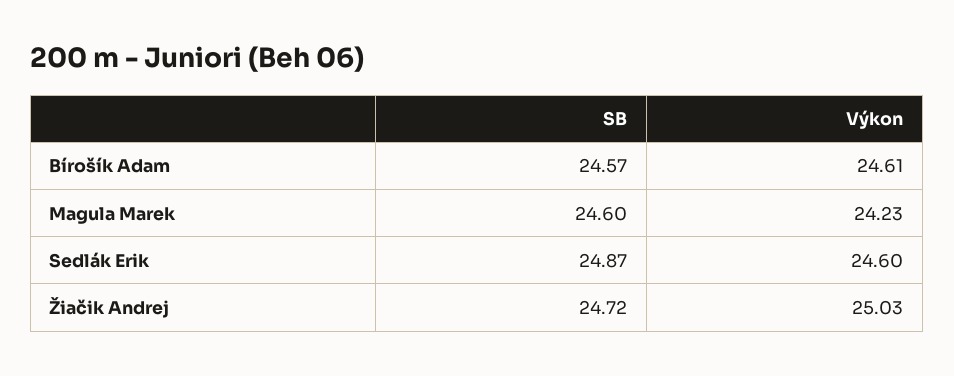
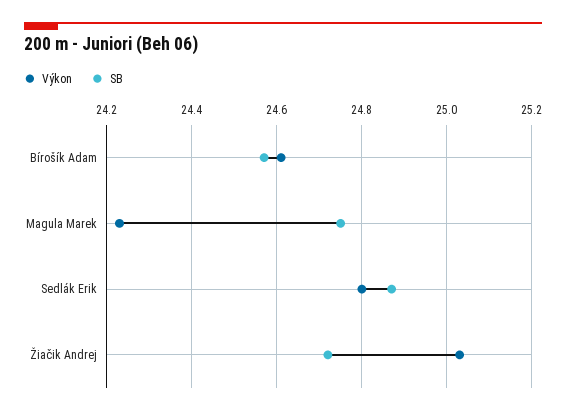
  {
    "SB": {
      "Bírošík Adam": 24.57,
-     "Magula Marek": 24.6,
+     "Magula Marek": 24.75,
      "Sedlák Erik": 24.87,
      "Žiačik Andrej": 24.72
    },
    "Výkon": {
      "Bírošík Adam": 24.61,
      "Magula Marek": 24.23,
-     "Sedlák Erik": 24.6,
+     "Sedlák Erik": 24.8,
      "Žiačik Andrej": 25.03
    }
  }

